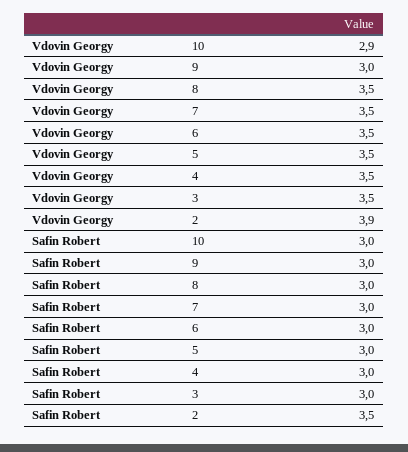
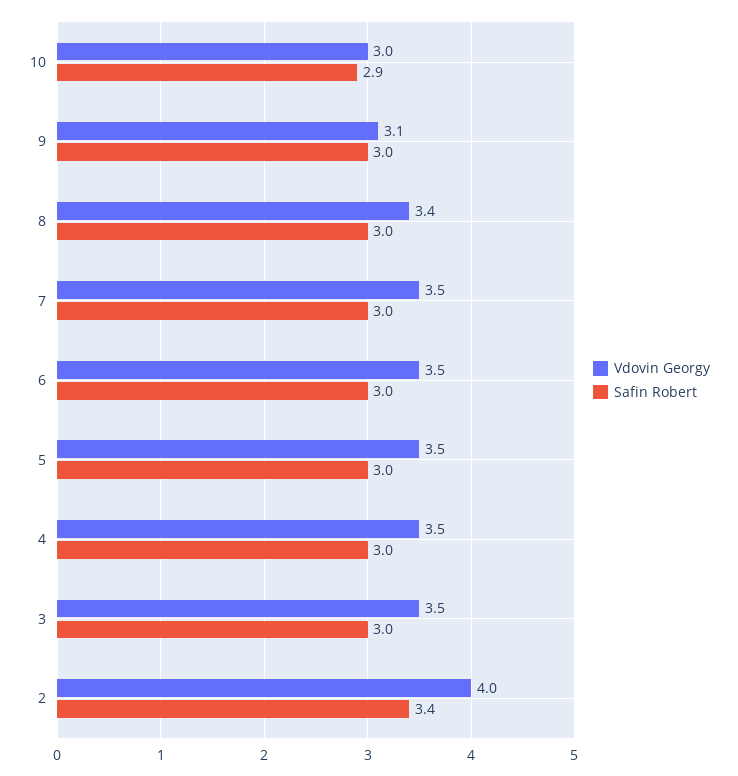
  {
    "Vdovin Georgy": {
-     "10": 2.9,
+     "10": 3,
-     "9": 3,
+     "9": 3.1,
-     "8": 3.5,
+     "8": 3.4,
      "7": 3.5,
      "6": 3.5,
      "5": 3.5,
      "4": 3.5,
      "3": 3.5,
-     "2": 3.9
+     "2": 4
    },
    "Safin Robert": {
-     "10": 3,
+     "10": 2.9,
      "9": 3,
      "8": 3,
      "7": 3,
      "6": 3,
      "5": 3,
      "4": 3,
      "3": 3,
-     "2": 3.5
+     "2": 3.4
    }
  }

